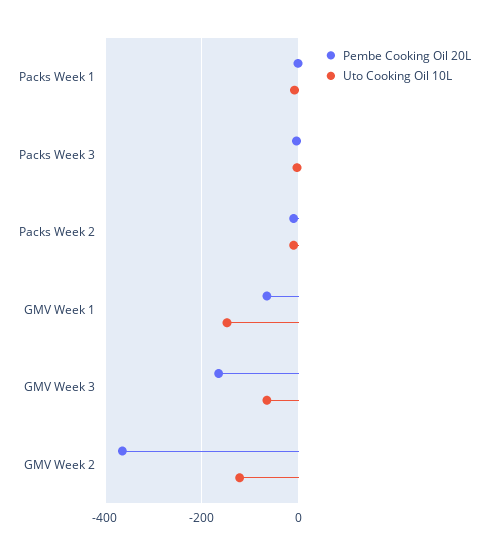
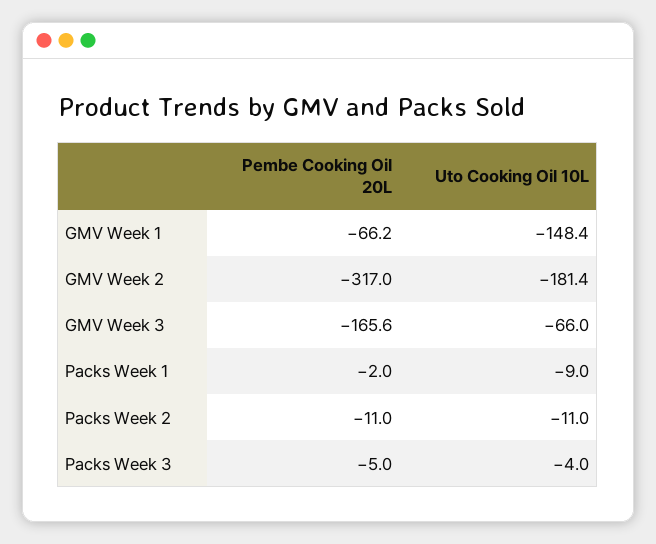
  {
    "Pembe Cooking Oil 20L": {
      "Packs Week 1": -2,
      "Packs Week 3": -5,
      "Packs Week 2": -11,
      "GMV Week 1": -66.2,
      "GMV Week 3": -165.6,
-     "GMV Week 2": -360
+     "GMV Week 2": -317
    },
    "Uto Cooking Oil 10L": {
      "Packs Week 1": -9,
      "Packs Week 3": -4,
      "Packs Week 2": -11,
      "GMV Week 1": -148.4,
      "GMV Week 3": -66,
-     "GMV Week 2": -120
+     "GMV Week 2": -181.4
    }
  }

